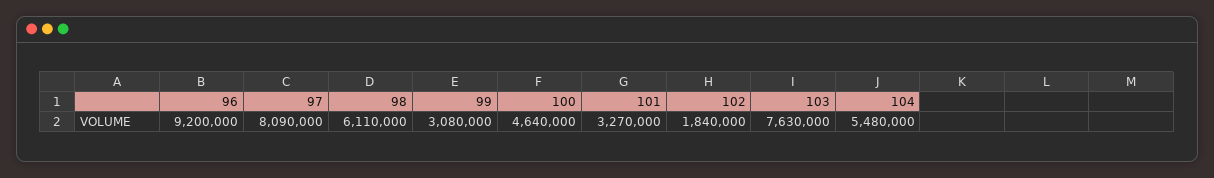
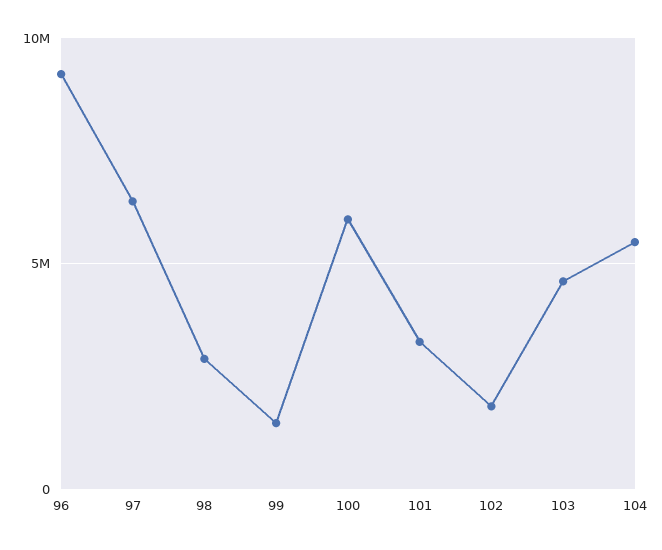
  {
    "96": 9200000,
-   "97": 8090000,
+   "97": 6500000,
-   "98": 6110000,
+   "98": 3000000,
-   "99": 3080000,
+   "99": 1500000,
-   "100": 4640000,
+   "100": 6000000,
    "101": 3270000,
    "102": 1840000,
-   "103": 7630000,
+   "103": 4500000,
    "104": 5480000
  }

